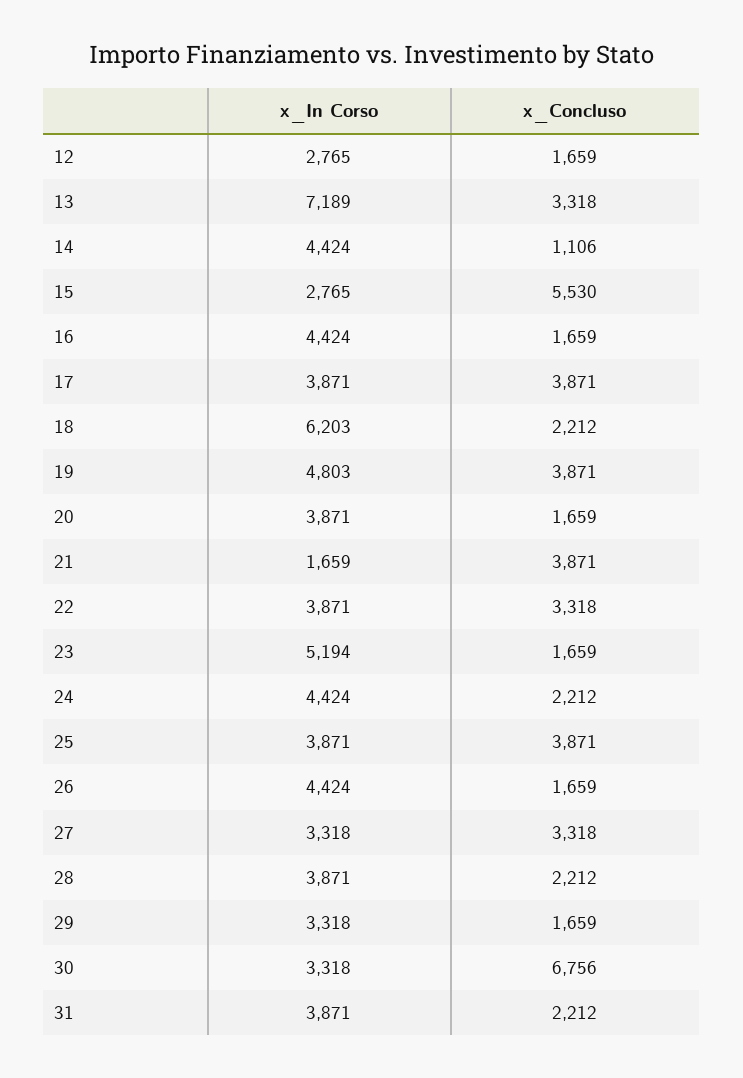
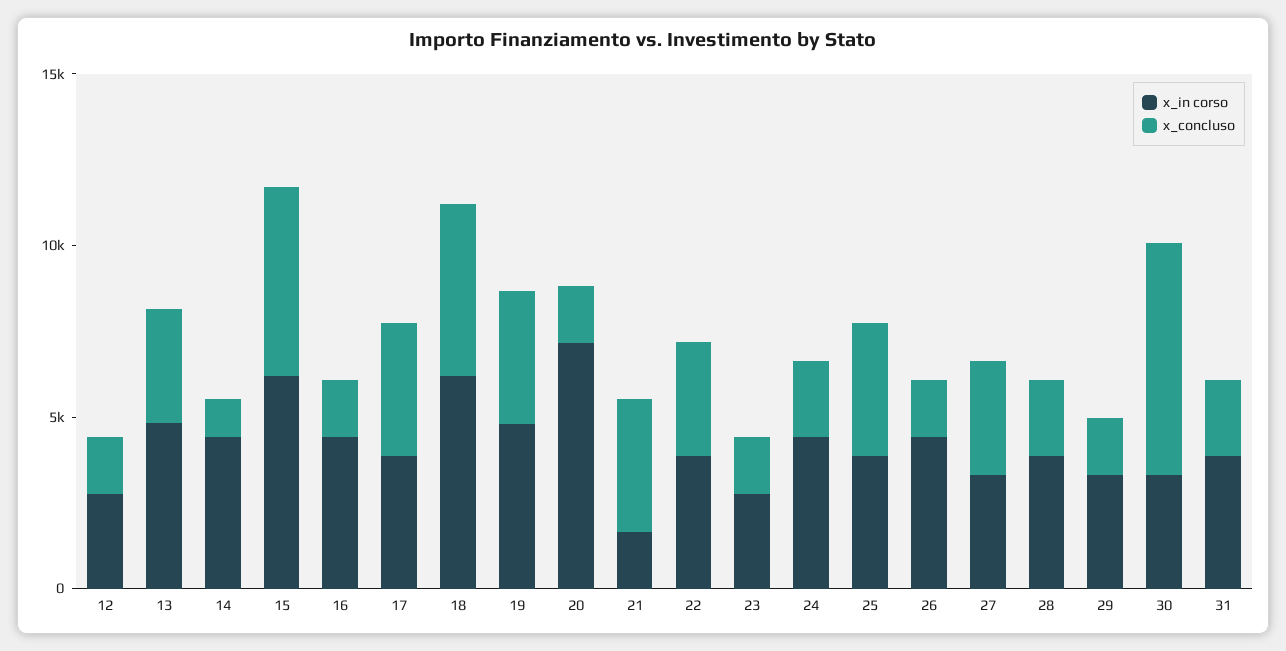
  {
    "x_In Corso": {
      "12": 2765,
-     "13": 7189,
+     "13": 5000,
      "14": 4424,
-     "15": 2765,
+     "15": 6000,
      "16": 4424,
      "17": 3871,
      "18": 6203,
      "19": 4803,
-     "20": 3871,
+     "20": 7000,
      "21": 1659,
      "22": 3871,
-     "23": 5194,
+     "23": 3000,
      "24": 4424,
      "25": 3871,
      "26": 4424,
      "27": 3318,
      "28": 3871,
      "29": 3318,
      "30": 3318,
      "31": 3871
    },
    "x_Concluso": {
      "12": 1659,
      "13": 3318,
      "14": 1106,
      "15": 5530,
      "16": 1659,
      "17": 3871,
-     "18": 2212,
+     "18": 5000,
      "19": 3871,
      "20": 1659,
      "21": 3871,
      "22": 3318,
      "23": 1659,
      "24": 2212,
      "25": 3871,
      "26": 1659,
      "27": 3318,
      "28": 2212,
      "29": 1659,
      "30": 6756,
      "31": 2212
    }
  }

